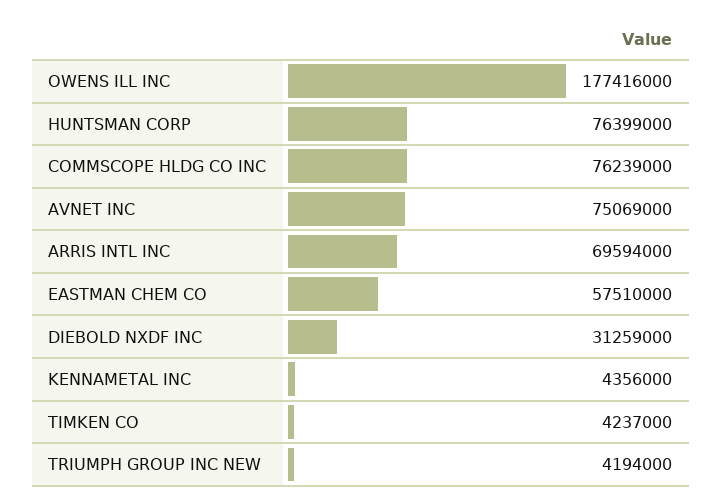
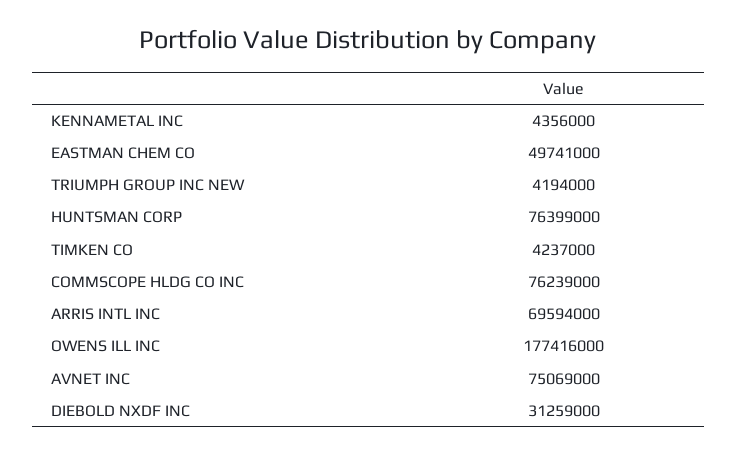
  {
    "OWENS ILL INC": 177416000,
    "HUNTSMAN CORP": 76399000,
    "COMMSCOPE HLDG CO INC": 76239000,
    "AVNET INC": 75069000,
    "ARRIS INTL INC": 69594000,
-   "EASTMAN CHEM CO": 57510000,
+   "EASTMAN CHEM CO": 49741000,
    "DIEBOLD NXDF INC": 31259000,
    "KENNAMETAL INC": 4356000,
    "TIMKEN CO": 4237000,
    "TRIUMPH GROUP INC NEW": 4194000
  }

